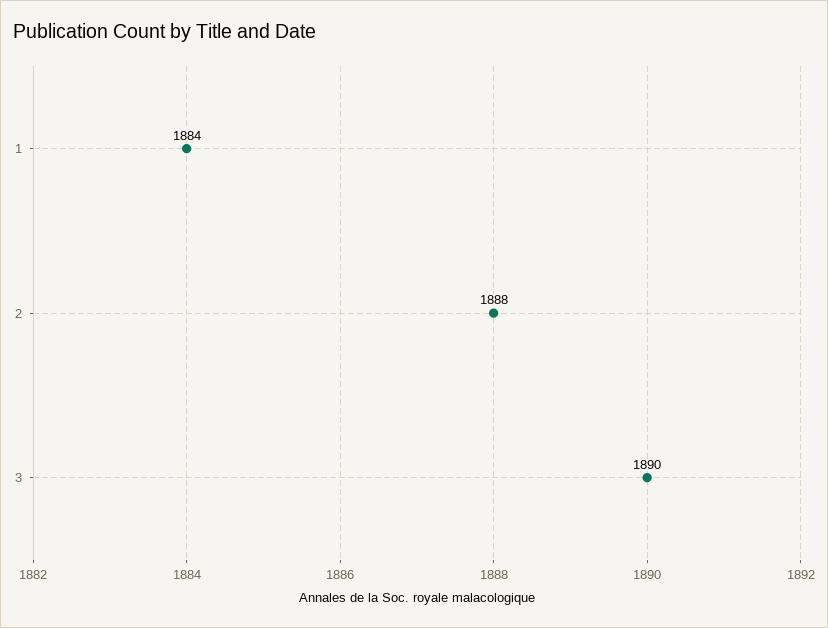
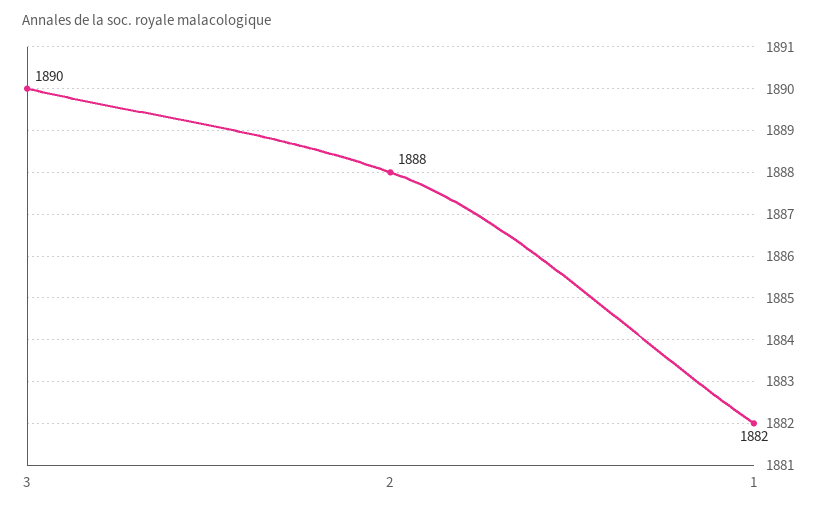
  {
-   "1": 1884,
+   "1": 1882,
    "2": 1888,
    "3": 1890
  }

